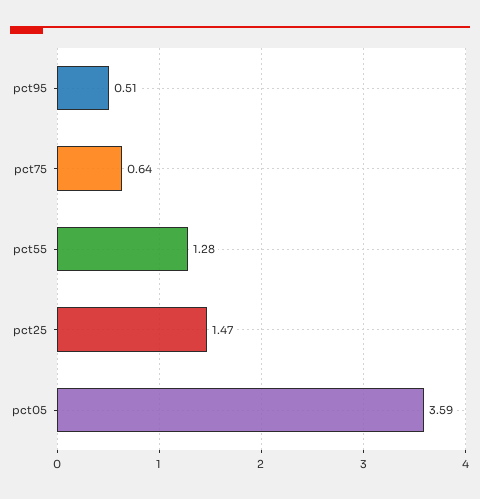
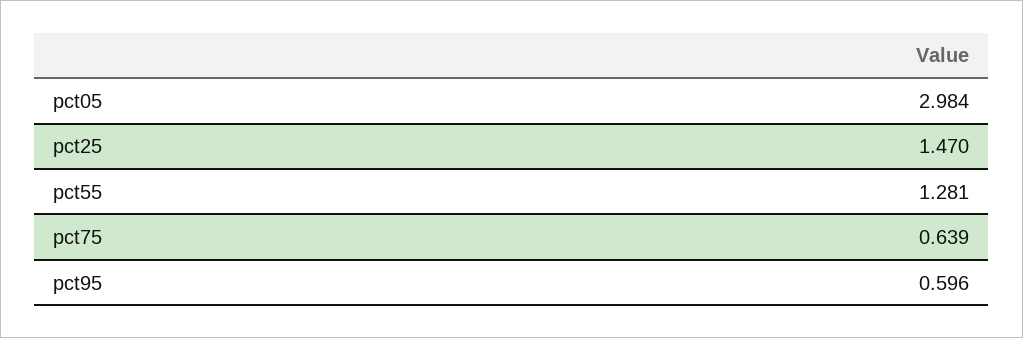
  {
-   "pct95": 0.51,
+   "pct95": 0.596,
    "pct75": 0.639,
    "pct55": 1.281,
    "pct25": 1.47,
-   "pct05": 3.59
+   "pct05": 2.984
  }

